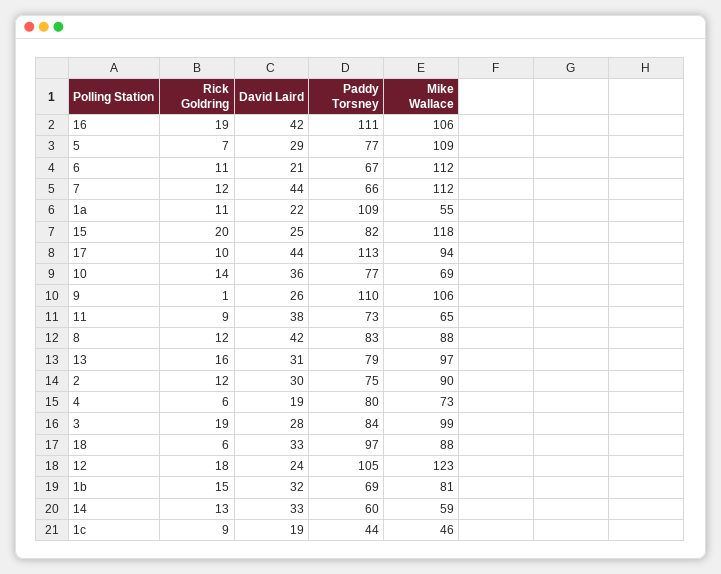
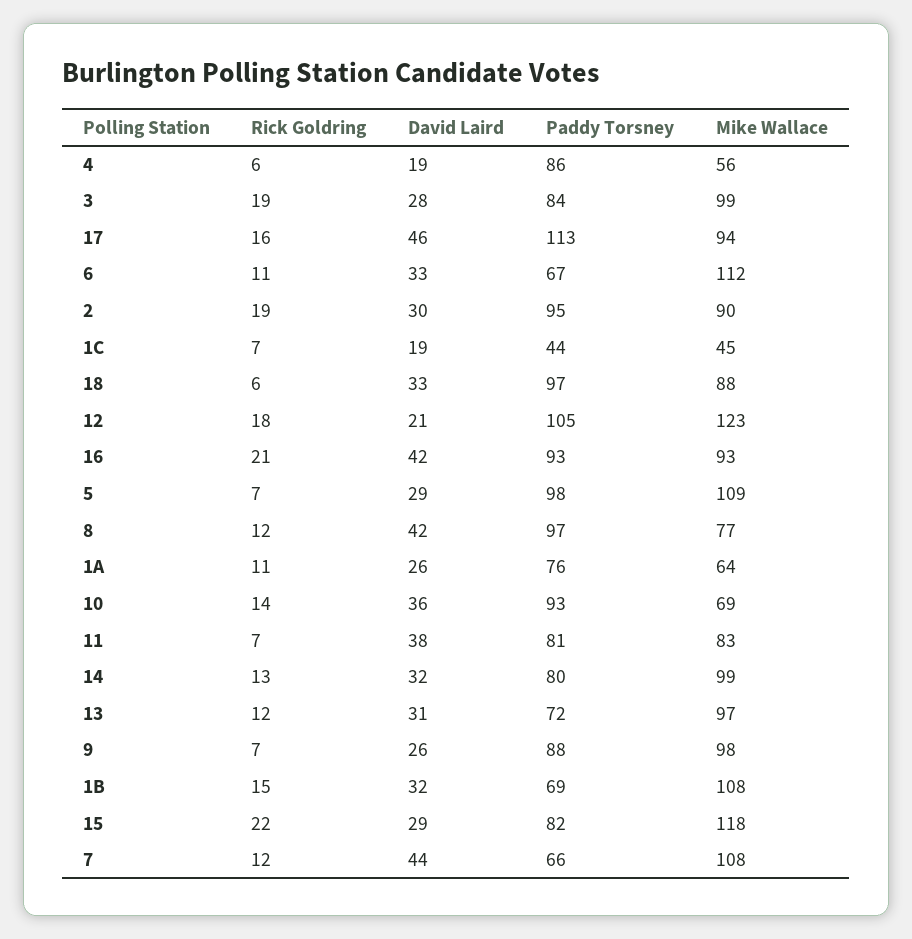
  {
    "Rick Goldring": {
-     "16": 19,
+     "16": 21,
      "5": 7,
      "6": 11,
      "7": 12,
      "1a": 11,
-     "15": 20,
+     "15": 22,
-     "17": 10,
+     "17": 16,
      "10": 14,
-     "9": 1,
+     "9": 7,
-     "11": 9,
+     "11": 7,
      "8": 12,
-     "13": 16,
+     "13": 12,
-     "2": 12,
+     "2": 19,
      "4": 6,
      "3": 19,
      "18": 6,
      "12": 18,
      "1b": 15,
      "14": 13,
-     "1c": 9
+     "1c": 7
    },
    "David Laird": {
      "16": 42,
      "5": 29,
-     "6": 21,
+     "6": 33,
      "7": 44,
-     "1a": 22,
+     "1a": 26,
-     "15": 25,
+     "15": 29,
-     "17": 44,
+     "17": 46,
      "10": 36,
      "9": 26,
      "11": 38,
      "8": 42,
      "13": 31,
      "2": 30,
      "4": 19,
      "3": 28,
      "18": 33,
-     "12": 24,
+     "12": 21,
      "1b": 32,
-     "14": 33,
+     "14": 32,
      "1c": 19
    },
    "Paddy Torsney": {
-     "16": 111,
+     "16": 93,
-     "5": 77,
+     "5": 98,
      "6": 67,
      "7": 66,
-     "1a": 109,
+     "1a": 76,
      "15": 82,
      "17": 113,
-     "10": 77,
+     "10": 93,
-     "9": 110,
+     "9": 88,
-     "11": 73,
+     "11": 81,
-     "8": 83,
+     "8": 97,
-     "13": 79,
+     "13": 72,
-     "2": 75,
+     "2": 95,
-     "4": 80,
+     "4": 86,
      "3": 84,
      "18": 97,
      "12": 105,
      "1b": 69,
-     "14": 60,
+     "14": 80,
      "1c": 44
    },
    "Mike Wallace": {
-     "16": 106,
+     "16": 93,
      "5": 109,
      "6": 112,
-     "7": 112,
+     "7": 108,
-     "1a": 55,
+     "1a": 64,
      "15": 118,
      "17": 94,
      "10": 69,
-     "9": 106,
+     "9": 98,
-     "11": 65,
+     "11": 83,
-     "8": 88,
+     "8": 77,
      "13": 97,
      "2": 90,
-     "4": 73,
+     "4": 56,
      "3": 99,
      "18": 88,
      "12": 123,
-     "1b": 81,
+     "1b": 108,
-     "14": 59,
+     "14": 99,
-     "1c": 46
+     "1c": 45
    }
  }

